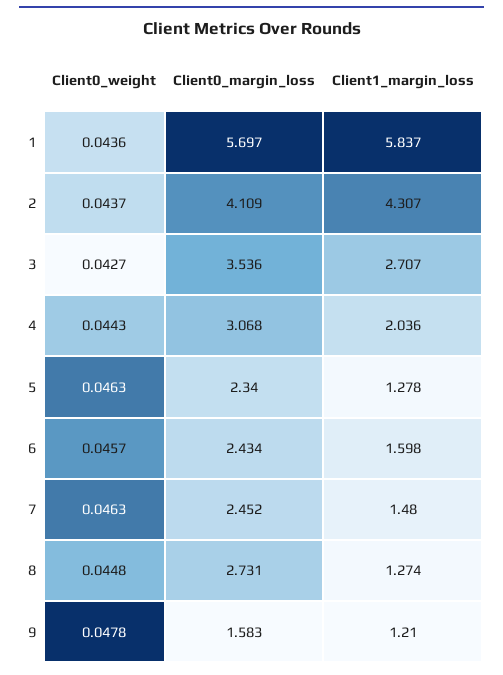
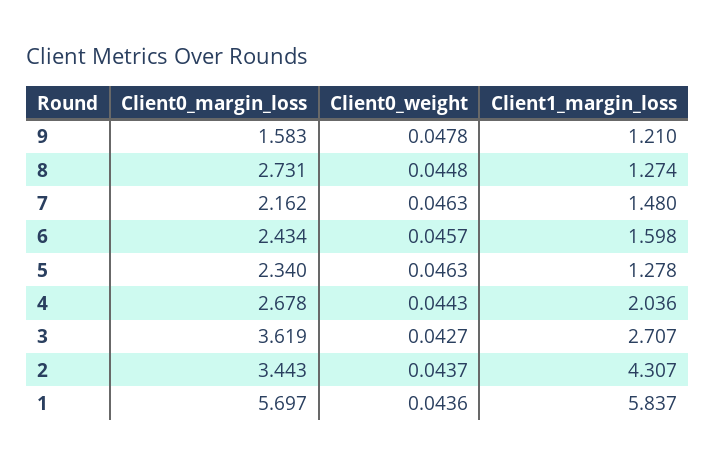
  {
    "Client0_weight": {
      "1": 0.0436,
      "2": 0.0437,
      "3": 0.0427,
      "4": 0.0443,
      "5": 0.0463,
      "6": 0.0457,
      "7": 0.0463,
      "8": 0.0448,
      "9": 0.0478
    },
    "Client0_margin_loss": {
      "1": 5.697,
-     "2": 4.109,
+     "2": 3.443,
-     "3": 3.536,
+     "3": 3.619,
-     "4": 3.068,
+     "4": 2.678,
      "5": 2.34,
      "6": 2.434,
-     "7": 2.452,
+     "7": 2.162,
      "8": 2.731,
      "9": 1.583
    },
    "Client1_margin_loss": {
      "1": 5.837,
      "2": 4.307,
      "3": 2.707,
      "4": 2.036,
      "5": 1.278,
      "6": 1.598,
      "7": 1.48,
      "8": 1.274,
      "9": 1.21
    }
  }

